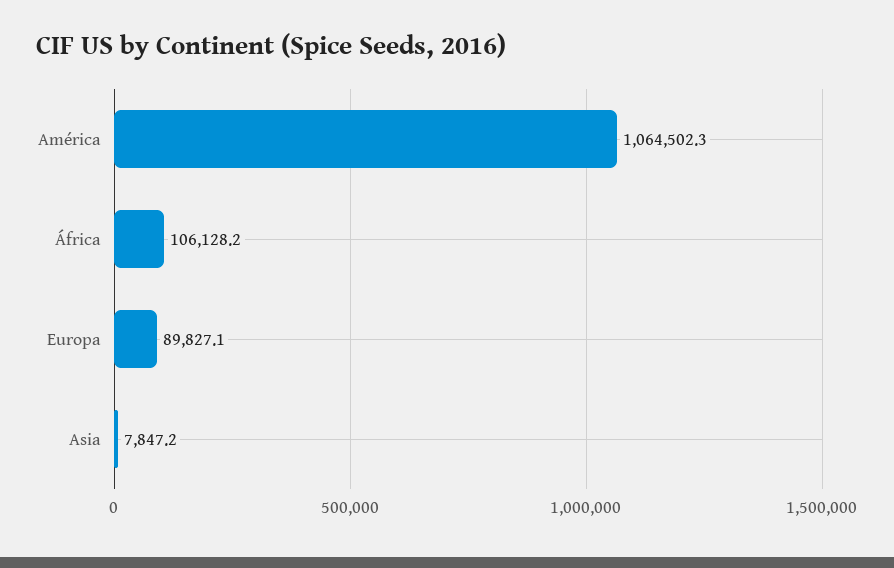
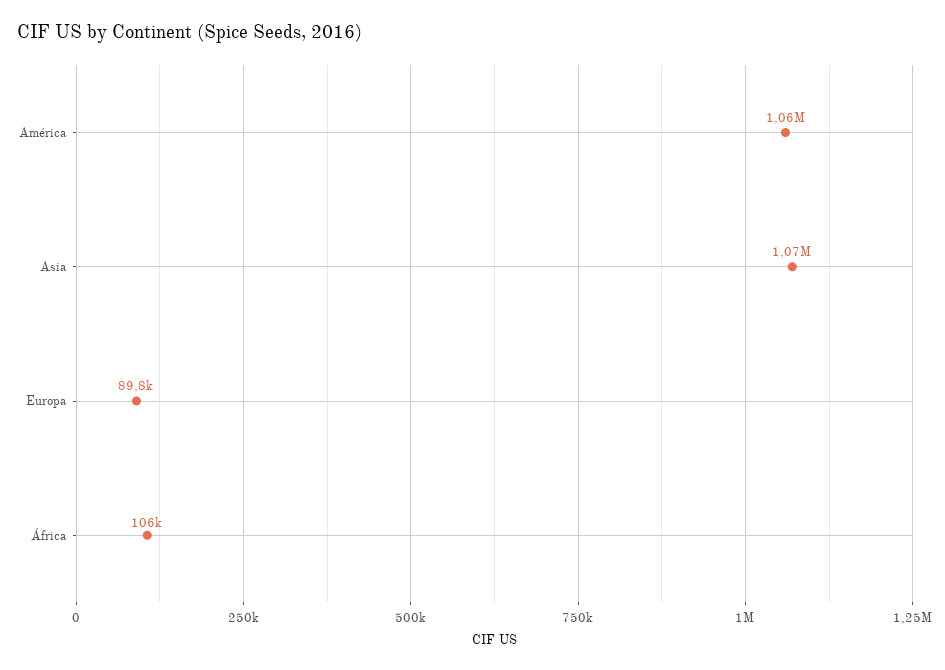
  {
    "América": 1064502.3,
    "África": 106128.2,
    "Europa": 89827.1,
-   "Asia": 7847.2
+   "Asia": 1070000
  }

